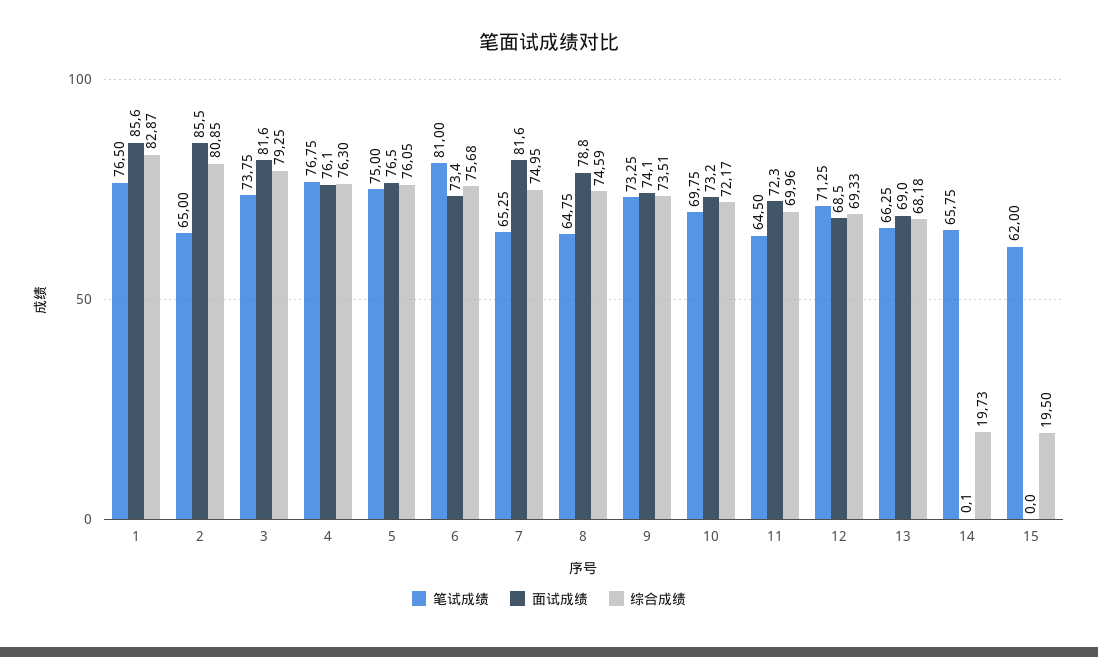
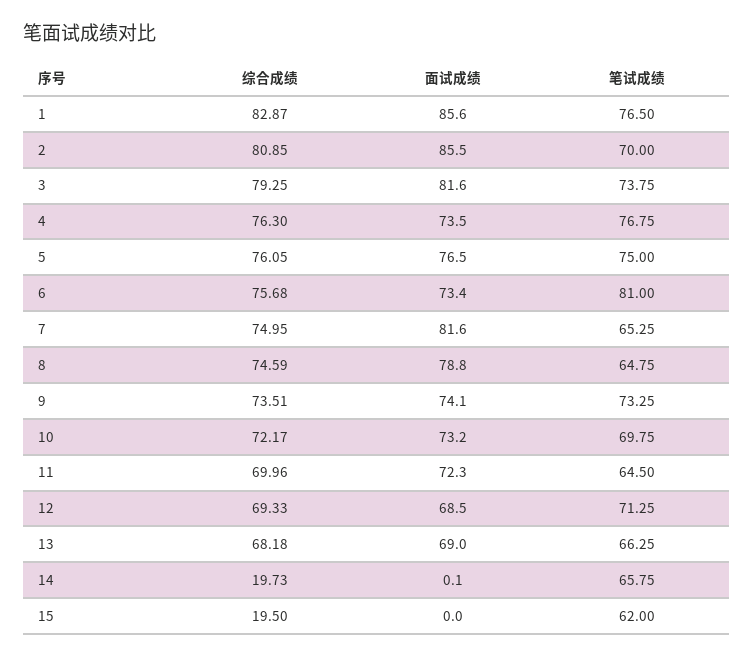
  {
    "笔试成绩": {
      "1": 76.5,
-     "2": 65,
+     "2": 70,
      "3": 73.75,
      "4": 76.75,
      "5": 75,
      "6": 81,
      "7": 65.25,
      "8": 64.75,
      "9": 73.25,
      "10": 69.75,
      "11": 64.5,
      "12": 71.25,
      "13": 66.25,
      "14": 65.75,
      "15": 62
    },
    "面试成绩": {
      "1": 85.6,
      "2": 85.5,
      "3": 81.6,
-     "4": 76.1,
+     "4": 73.5,
      "5": 76.5,
      "6": 73.4,
      "7": 81.6,
      "8": 78.8,
      "9": 74.1,
      "10": 73.2,
      "11": 72.3,
      "12": 68.5,
      "13": 69,
      "14": 0.1,
      "15": 0
    },
    "综合成绩": {
      "1": 82.87,
      "2": 80.85,
      "3": 79.25,
      "4": 76.3,
      "5": 76.05,
      "6": 75.68,
      "7": 74.95,
      "8": 74.59,
      "9": 73.51,
      "10": 72.17,
      "11": 69.96,
      "12": 69.33,
      "13": 68.18,
      "14": 19.73,
      "15": 19.5
    }
  }

